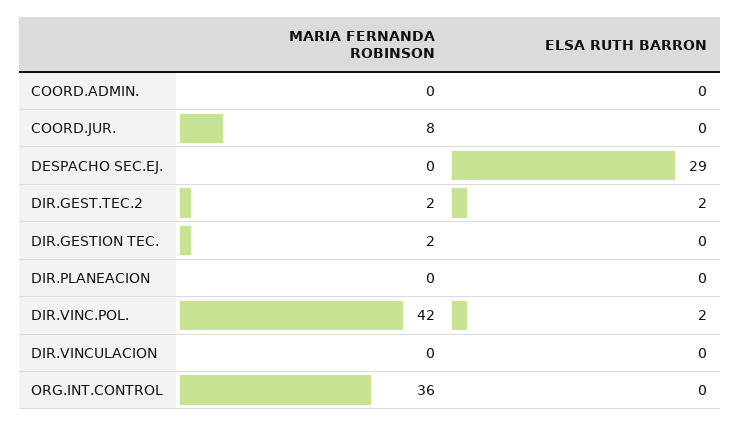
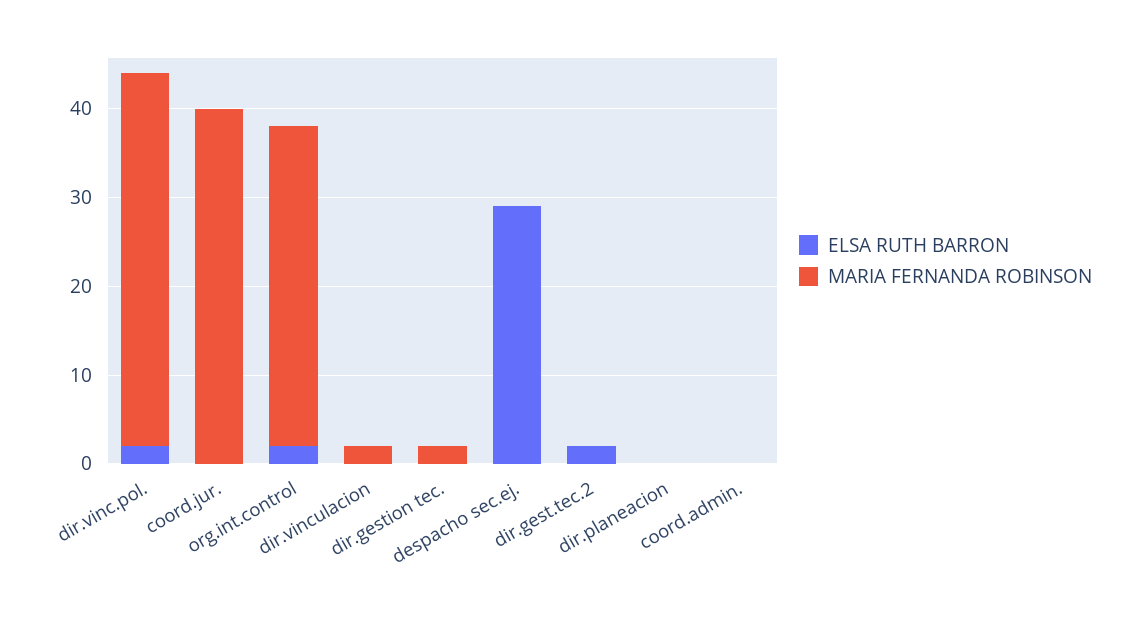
  {
    "MARIA FERNANDA ROBINSON": {
      "COORD.ADMIN.": 0,
-     "COORD.JUR.": 8,
+     "COORD.JUR.": 40,
      "DESPACHO SEC.EJ.": 0,
-     "DIR.GEST.TEC.2": 2,
+     "DIR.GEST.TEC.2": 0,
      "DIR.GESTION TEC.": 2,
      "DIR.PLANEACION": 0,
      "DIR.VINC.POL.": 42,
-     "DIR.VINCULACION": 0,
+     "DIR.VINCULACION": 2,
      "ORG.INT.CONTROL": 36
    },
    "ELSA RUTH BARRON": {
      "COORD.ADMIN.": 0,
      "COORD.JUR.": 0,
      "DESPACHO SEC.EJ.": 29,
      "DIR.GEST.TEC.2": 2,
      "DIR.GESTION TEC.": 0,
      "DIR.PLANEACION": 0,
      "DIR.VINC.POL.": 2,
      "DIR.VINCULACION": 0,
-     "ORG.INT.CONTROL": 0
+     "ORG.INT.CONTROL": 2
    }
  }

